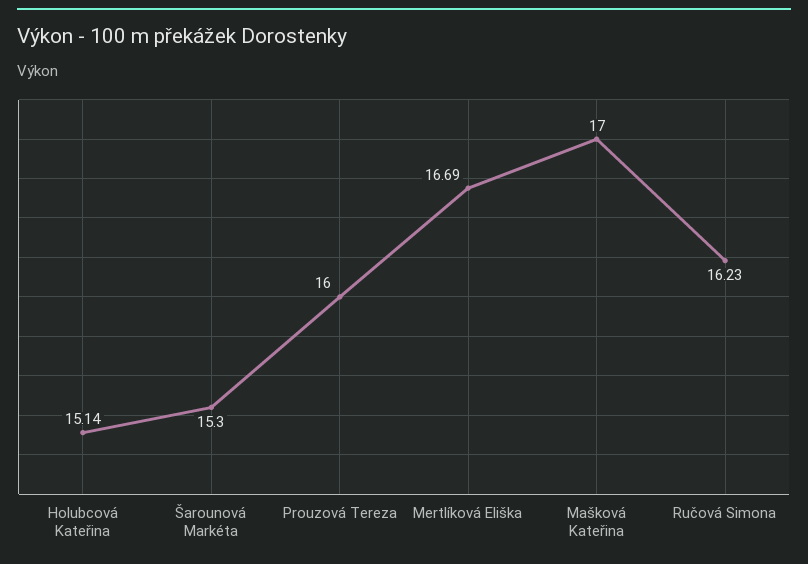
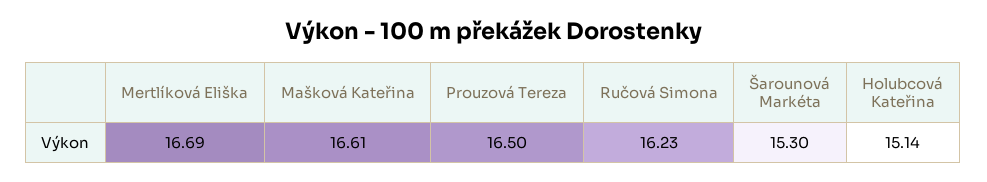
  {
    "Holubcová Kateřina": 15.14,
    "Šarounová Markéta": 15.3,
-   "Prouzová Tereza": 16,
+   "Prouzová Tereza": 16.5,
    "Mertlíková Eliška": 16.69,
-   "Mašková Kateřina": 17,
+   "Mašková Kateřina": 16.61,
    "Ručová Simona": 16.23
  }

